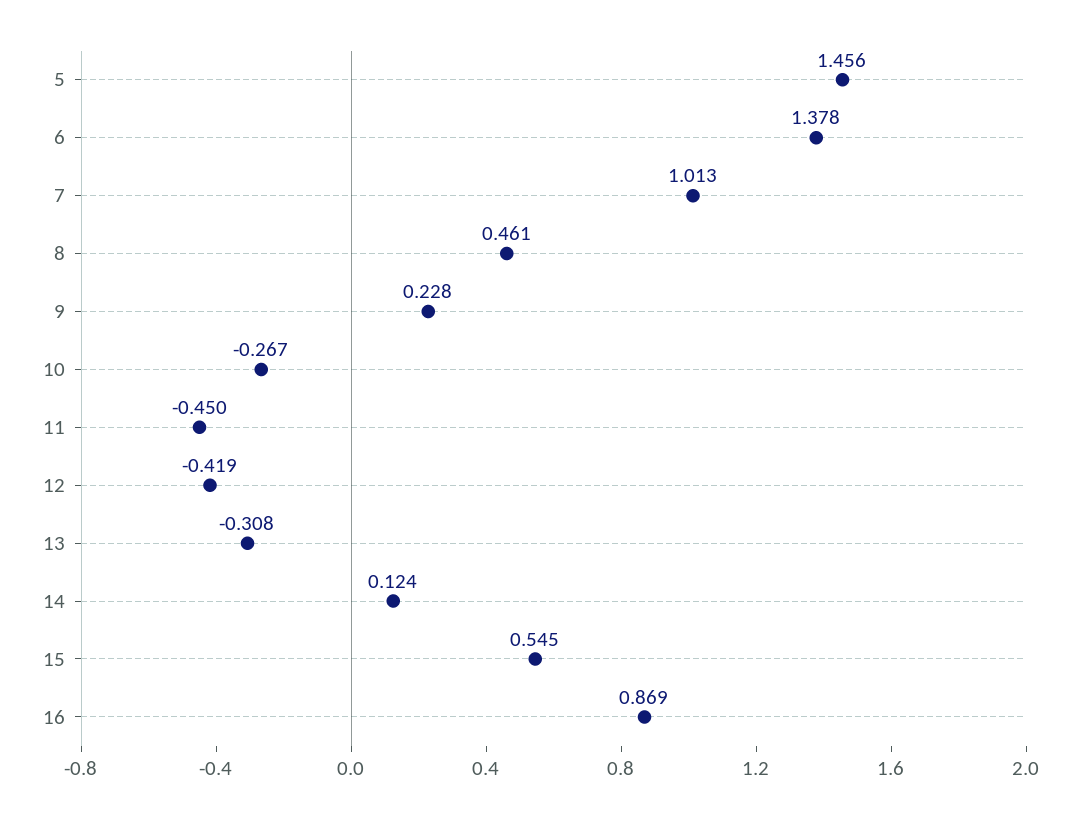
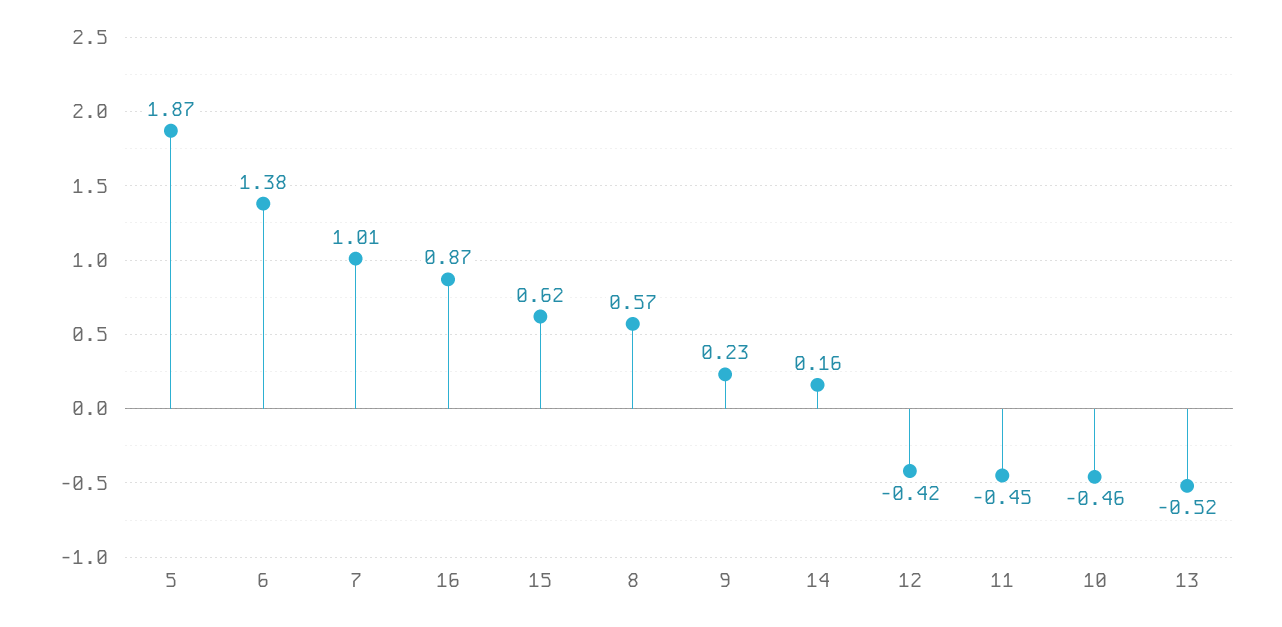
  {
-   "5": 1.456,
+   "5": 1.87,
    "6": 1.378,
    "7": 1.013,
-   "8": 0.461,
+   "8": 0.57,
    "9": 0.228,
-   "10": -0.267,
+   "10": -0.46,
    "11": -0.45,
    "12": -0.419,
-   "13": -0.308,
+   "13": -0.52,
-   "14": 0.124,
+   "14": 0.16,
-   "15": 0.545,
+   "15": 0.62,
    "16": 0.869
  }

